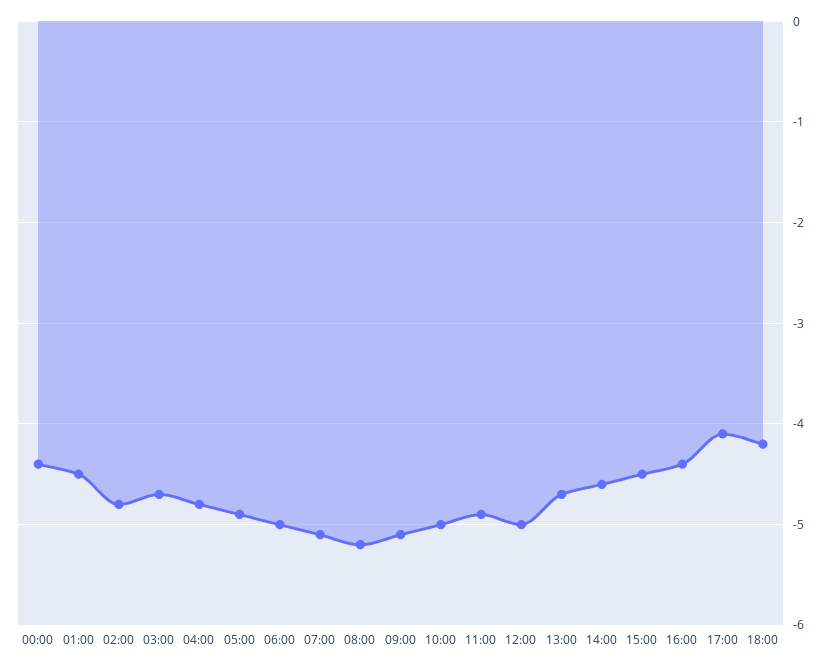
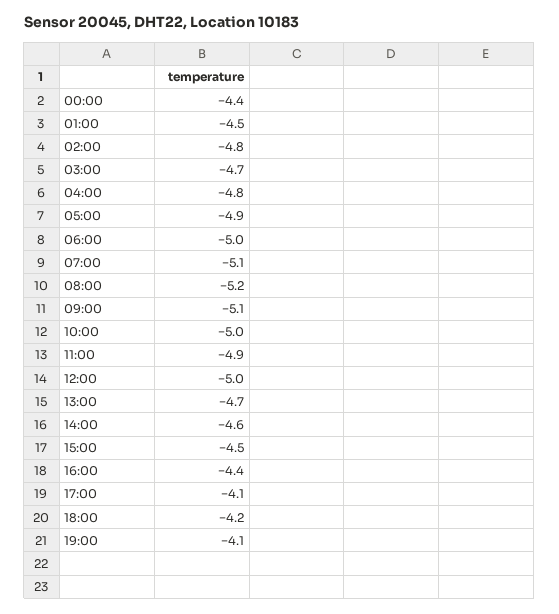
  {
    "00:00": -4.4,
    "01:00": -4.5,
    "02:00": -4.8,
    "03:00": -4.7,
    "04:00": -4.8,
    "05:00": -4.9,
    "06:00": -5,
    "07:00": -5.1,
    "08:00": -5.2,
    "09:00": -5.1,
    "10:00": -5,
    "11:00": -4.9,
    "12:00": -5,
    "13:00": -4.7,
    "14:00": -4.6,
    "15:00": -4.5,
    "16:00": -4.4,
    "17:00": -4.1,
-   "18:00": -4.2
+   "18:00": -4.2,
+   "19:00": -4.1
  }

